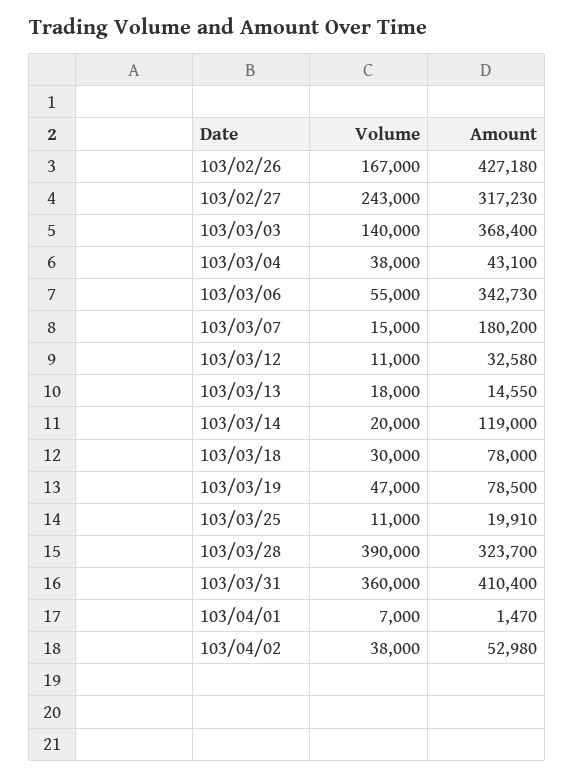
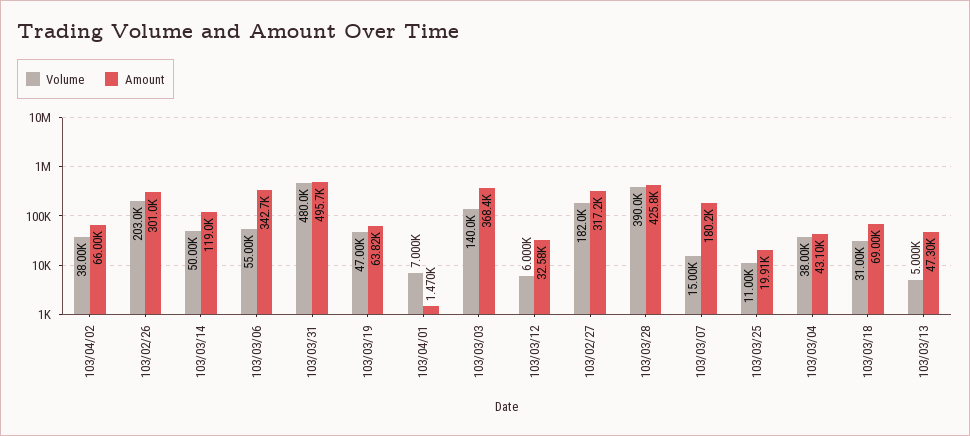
  {
    "Volume": {
-     "103/02/26": 167000,
+     "103/02/26": 203000,
-     "103/02/27": 243000,
+     "103/02/27": 182000,
      "103/03/03": 140000,
      "103/03/04": 38000,
      "103/03/06": 55000,
      "103/03/07": 15000,
-     "103/03/12": 11000,
+     "103/03/12": 6000,
-     "103/03/13": 18000,
+     "103/03/13": 5000,
-     "103/03/14": 20000,
+     "103/03/14": 50000,
-     "103/03/18": 30000,
+     "103/03/18": 31000,
      "103/03/19": 47000,
      "103/03/25": 11000,
      "103/03/28": 390000,
-     "103/03/31": 360000,
+     "103/03/31": 480000,
      "103/04/01": 7000,
      "103/04/02": 38000
    },
    "Amount": {
-     "103/02/26": 427180,
+     "103/02/26": 301000,
      "103/02/27": 317230,
      "103/03/03": 368400,
      "103/03/04": 43100,
      "103/03/06": 342730,
      "103/03/07": 180200,
      "103/03/12": 32580,
-     "103/03/13": 14550,
+     "103/03/13": 47300,
      "103/03/14": 119000,
-     "103/03/18": 78000,
+     "103/03/18": 69000,
-     "103/03/19": 78500,
+     "103/03/19": 63820,
      "103/03/25": 19910,
-     "103/03/28": 323700,
+     "103/03/28": 425800,
-     "103/03/31": 410400,
+     "103/03/31": 495700,
      "103/04/01": 1470,
-     "103/04/02": 52980
+     "103/04/02": 66000
    }
  }

